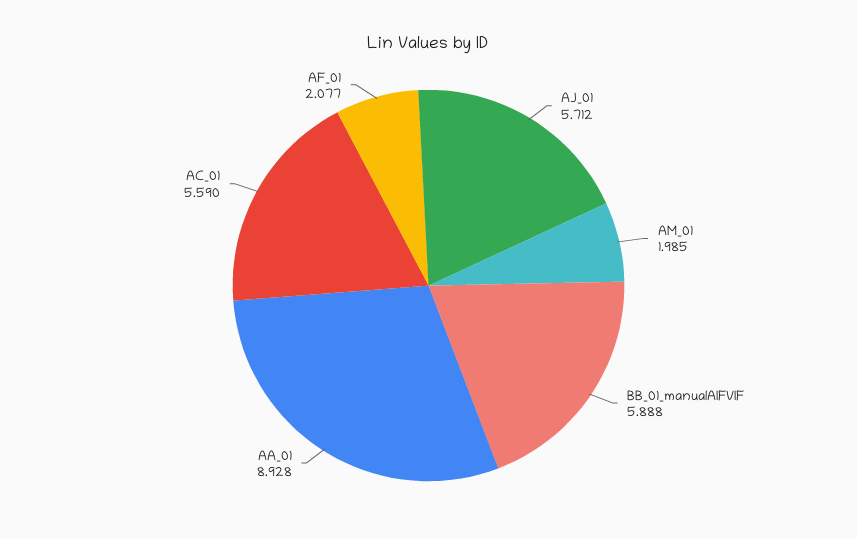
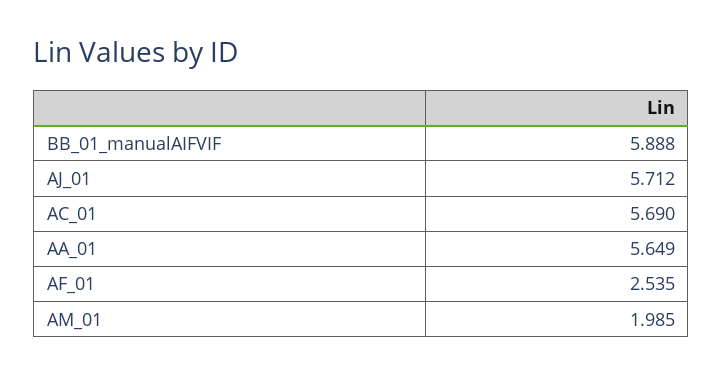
  {
    "AJ_01": 5.712,
    "AM_01": 1.985,
    "BB_01_manualAIFVIF": 5.888,
-   "AA_01": 8.928,
+   "AA_01": 5.649,
-   "AC_01": 5.59,
+   "AC_01": 5.69,
-   "AF_01": 2.077
+   "AF_01": 2.535
  }

